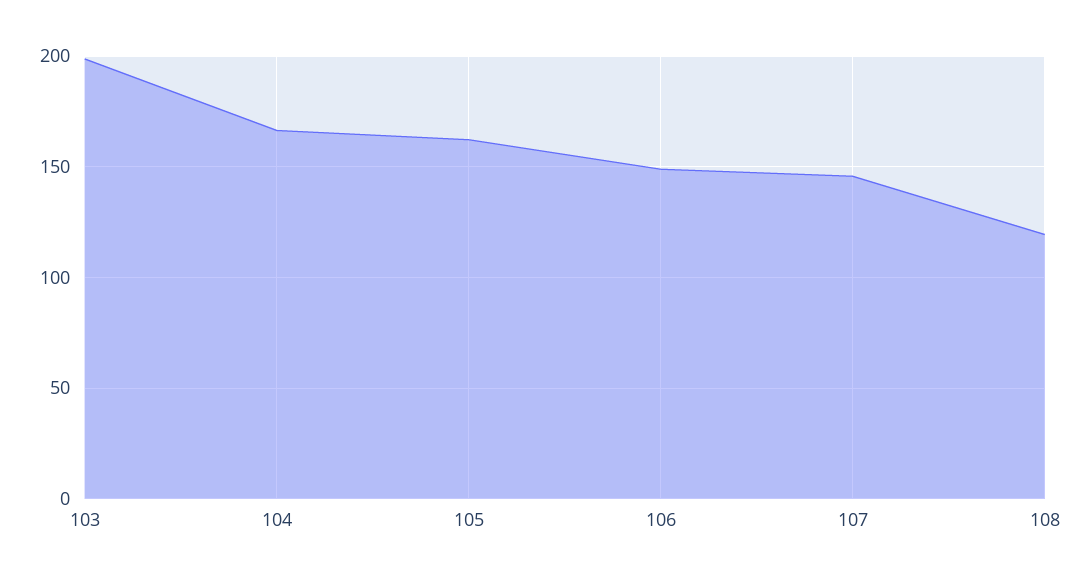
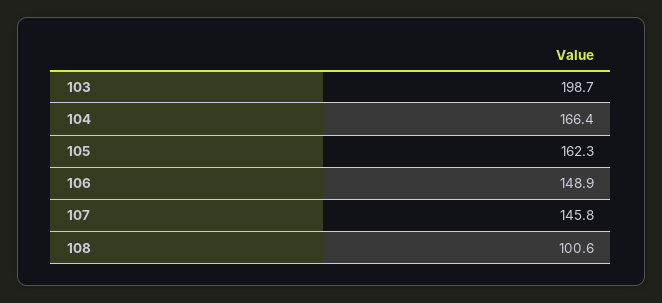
  {
    "103": 198.7,
    "104": 166.4,
    "105": 162.3,
    "106": 148.9,
    "107": 145.8,
-   "108": 120
+   "108": 100.6
  }

